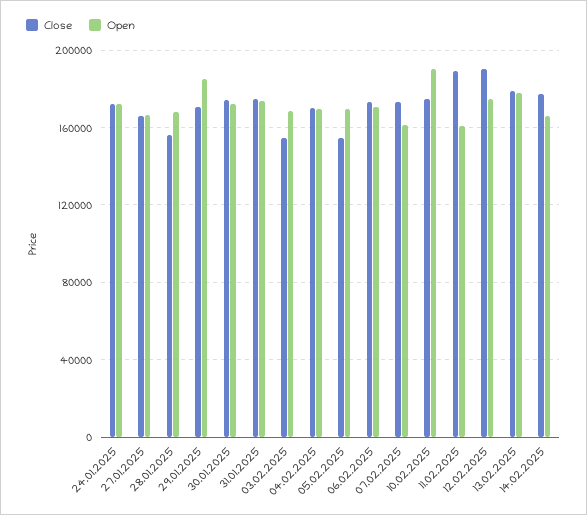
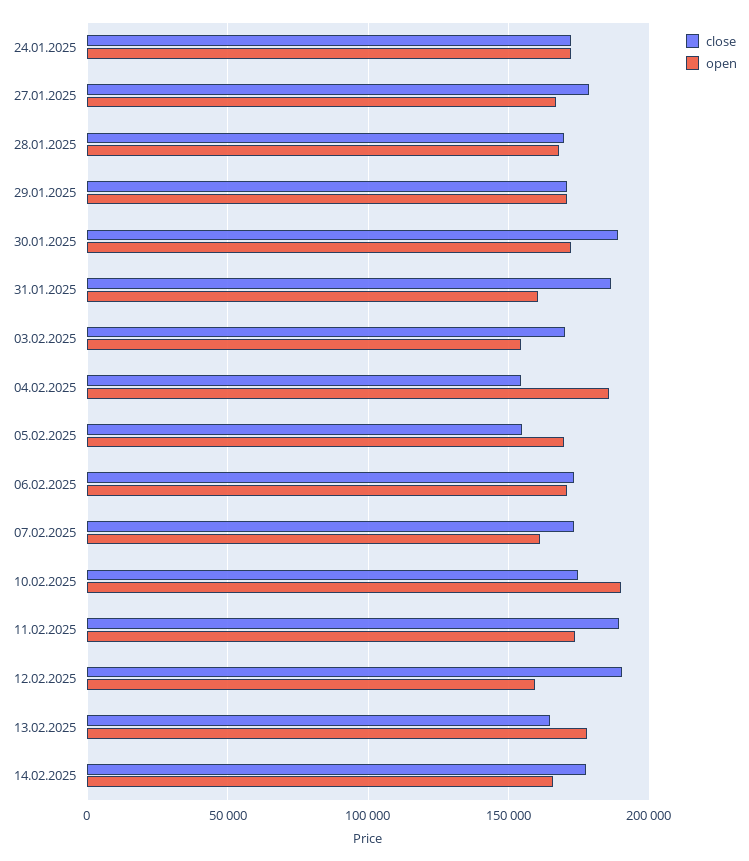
  {
    "Close": {
      "24.01.2025": 170000,
-     "27.01.2025": 165000,
+     "27.01.2025": 180000,
-     "28.01.2025": 155000,
+     "28.01.2025": 170000,
      "29.01.2025": 170000,
-     "30.01.2025": 175000,
+     "30.01.2025": 190000,
-     "31.01.2025": 175000,
+     "31.01.2025": 185000,
-     "03.02.2025": 155000,
+     "03.02.2025": 170000,
-     "04.02.2025": 170000,
+     "04.02.2025": 155000,
      "05.02.2025": 155000,
      "06.02.2025": 175000,
      "07.02.2025": 175000,
      "10.02.2025": 175000,
      "11.02.2025": 190000,
      "12.02.2025": 190000,
-     "13.02.2025": 180000,
+     "13.02.2025": 165000,
      "14.02.2025": 175000
    },
    "Open": {
      "24.01.2025": 170000,
      "27.01.2025": 165000,
      "28.01.2025": 170000,
-     "29.01.2025": 185000,
+     "29.01.2025": 170000,
      "30.01.2025": 170000,
-     "31.01.2025": 175000,
+     "31.01.2025": 160000,
-     "03.02.2025": 170000,
+     "03.02.2025": 155000,
-     "04.02.2025": 170000,
+     "04.02.2025": 185000,
      "05.02.2025": 170000,
      "06.02.2025": 170000,
      "07.02.2025": 160000,
      "10.02.2025": 190000,
-     "11.02.2025": 160000,
+     "11.02.2025": 175000,
-     "12.02.2025": 175000,
+     "12.02.2025": 160000,
      "13.02.2025": 180000,
      "14.02.2025": 165000
    }
  }

